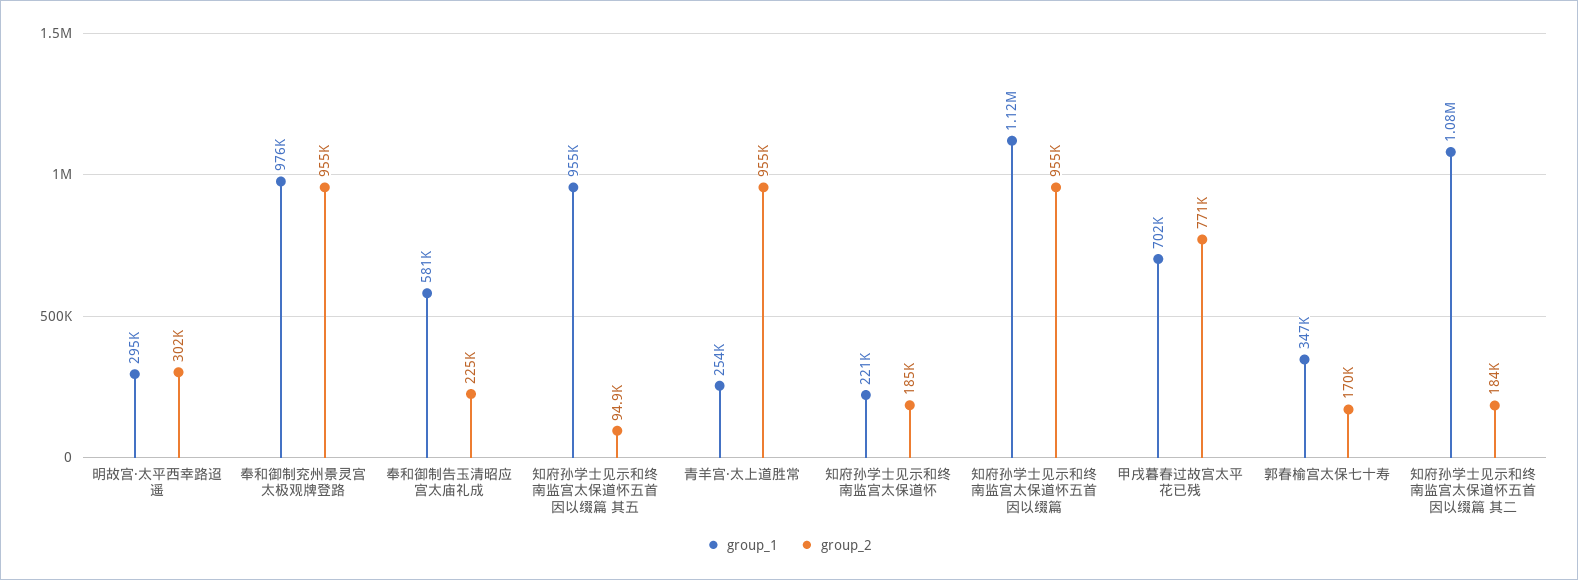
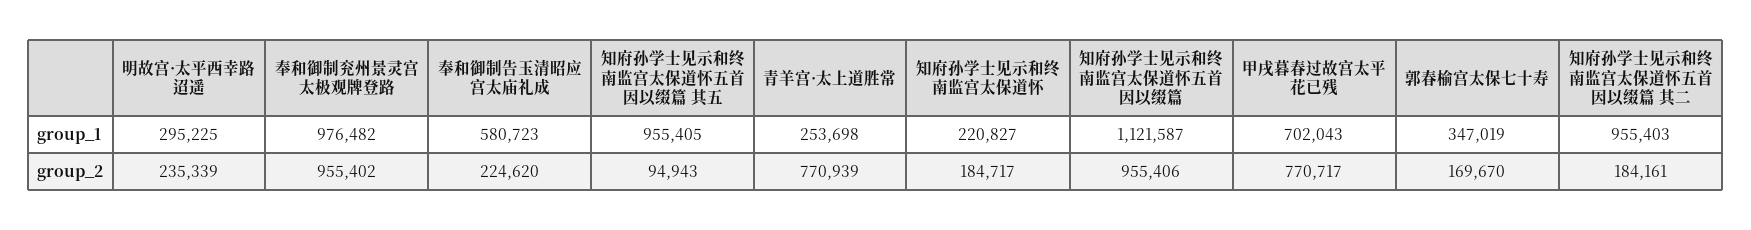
  {
    "group_1": {
      "明故宫·太平西幸路迢遥": 295225,
      "奉和御制兖州景灵宫太极观牌登路": 976482,
      "奉和御制告玉清昭应宫太庙礼成": 580723,
      "知府孙学士见示和终南监宫太保道怀五首因以缀篇 其五": 955405,
      "青羊宫·太上道胜常": 253698,
      "知府孙学士见示和终南监宫太保道怀": 220827,
      "知府孙学士见示和终南监宫太保道怀五首因以缀篇": 1121587,
      "甲戌暮春过故宫太平花已残": 702043,
      "郭春榆宫太保七十寿": 347019,
-     "知府孙学士见示和终南监宫太保道怀五首因以缀篇 其二": 1080000
+     "知府孙学士见示和终南监宫太保道怀五首因以缀篇 其二": 955403
    },
    "group_2": {
-     "明故宫·太平西幸路迢遥": 302000,
+     "明故宫·太平西幸路迢遥": 235339,
      "奉和御制兖州景灵宫太极观牌登路": 955402,
      "奉和御制告玉清昭应宫太庙礼成": 224620,
      "知府孙学士见示和终南监宫太保道怀五首因以缀篇 其五": 94943,
-     "青羊宫·太上道胜常": 955000,
+     "青羊宫·太上道胜常": 770939,
      "知府孙学士见示和终南监宫太保道怀": 184717,
      "知府孙学士见示和终南监宫太保道怀五首因以缀篇": 955406,
      "甲戌暮春过故宫太平花已残": 770717,
      "郭春榆宫太保七十寿": 169670,
      "知府孙学士见示和终南监宫太保道怀五首因以缀篇 其二": 184161
    }
  }

